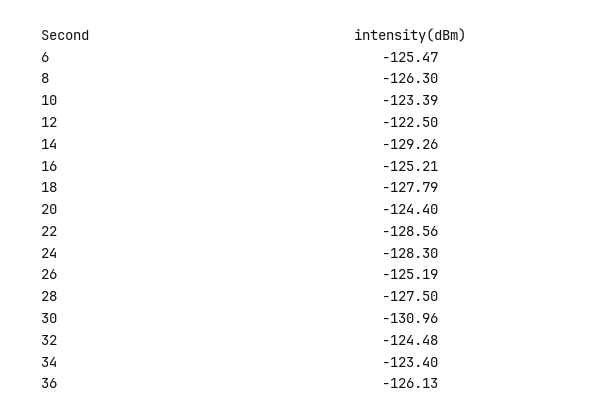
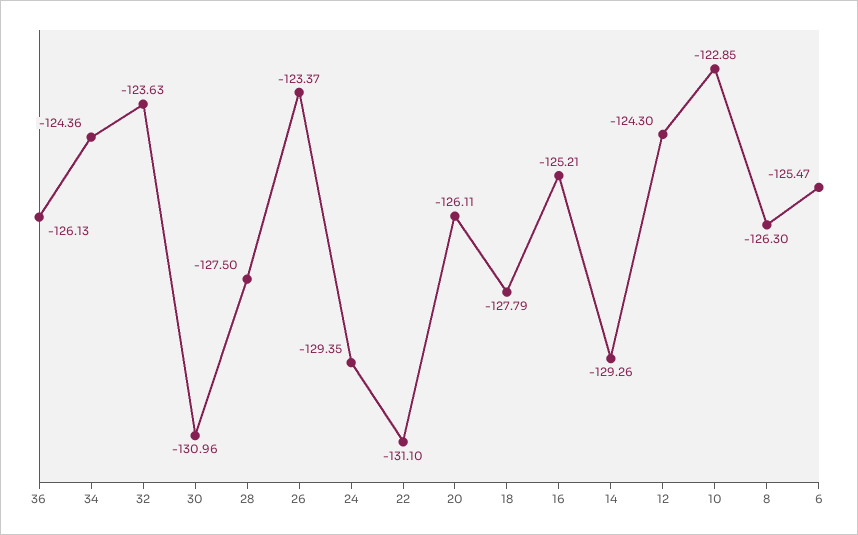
  {
    "6": -125.47,
    "8": -126.3,
-   "10": -123.39,
+   "10": -122.85,
-   "12": -122.5,
+   "12": -124.3,
    "14": -129.26,
    "16": -125.21,
    "18": -127.79,
-   "20": -124.4,
+   "20": -126.11,
-   "22": -128.56,
+   "22": -131.1,
-   "24": -128.3,
+   "24": -129.35,
-   "26": -125.19,
+   "26": -123.37,
    "28": -127.5,
    "30": -130.96,
-   "32": -124.48,
+   "32": -123.63,
-   "34": -123.4,
+   "34": -124.36,
    "36": -126.13
  }

